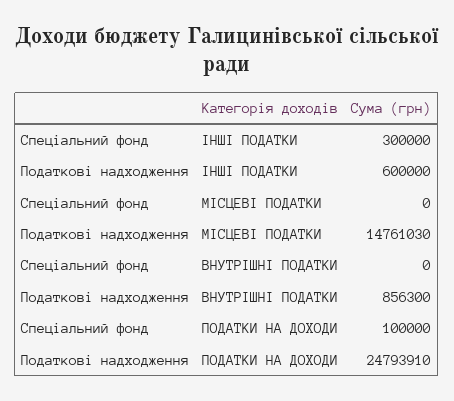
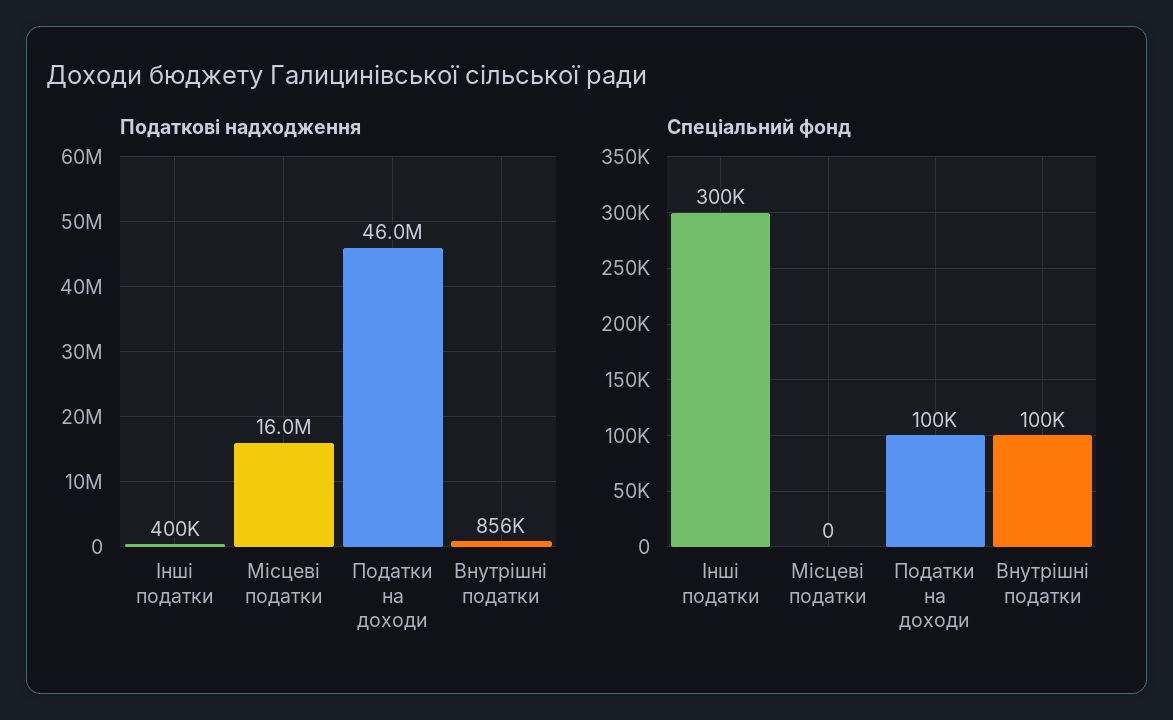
  {
    "Спеціальний фонд": {
      "ІНШІ ПОДАТКИ": 300000,
      "МІСЦЕВІ ПОДАТКИ": 0,
-     "ВНУТРІШНІ ПОДАТКИ": 0,
+     "ВНУТРІШНІ ПОДАТКИ": 100000,
      "ПОДАТКИ НА ДОХОДИ": 100000
    },
    "Податкові надходження": {
-     "ІНШІ ПОДАТКИ": 600000,
+     "ІНШІ ПОДАТКИ": 400000,
-     "МІСЦЕВІ ПОДАТКИ": 14761030,
+     "МІСЦЕВІ ПОДАТКИ": 16000000,
      "ВНУТРІШНІ ПОДАТКИ": 856300,
-     "ПОДАТКИ НА ДОХОДИ": 24793910
+     "ПОДАТКИ НА ДОХОДИ": 46000000
    }
  }

